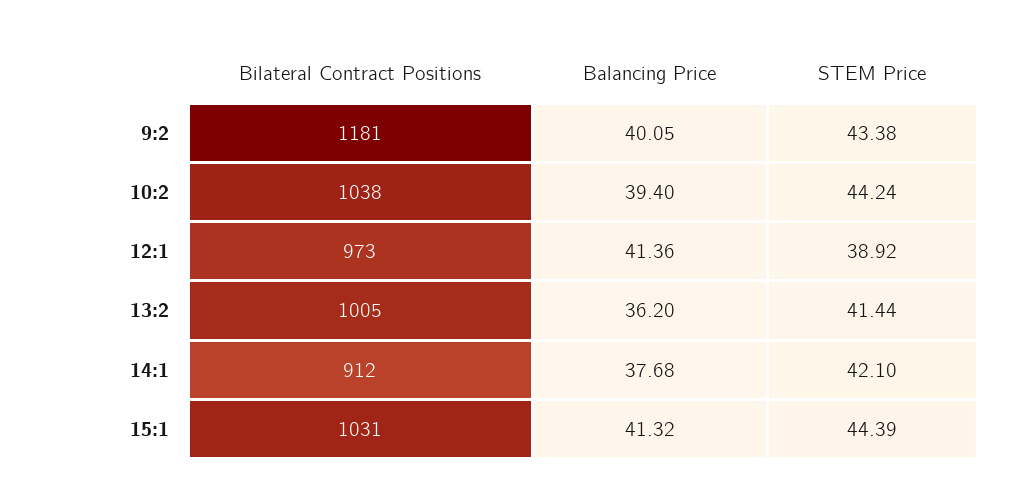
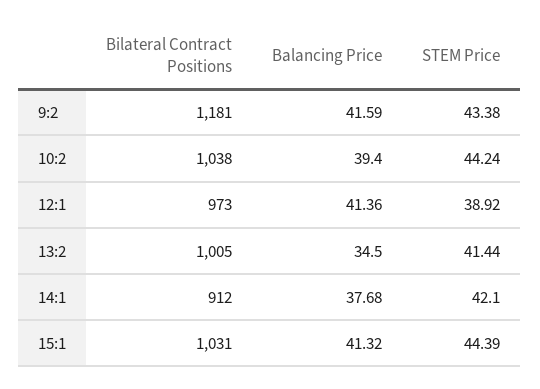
  {
    "Bilateral Contract Positions": {
      "9:2": 1181,
      "10:2": 1038,
      "12:1": 973,
      "13:2": 1005,
      "14:1": 912,
      "15:1": 1031
    },
    "Balancing Price": {
-     "9:2": 40.05,
+     "9:2": 41.59,
      "10:2": 39.4,
      "12:1": 41.36,
-     "13:2": 36.2,
+     "13:2": 34.5,
      "14:1": 37.68,
      "15:1": 41.32
    },
    "STEM Price": {
      "9:2": 43.38,
      "10:2": 44.24,
      "12:1": 38.92,
      "13:2": 41.44,
      "14:1": 42.1,
      "15:1": 44.39
    }
  }

